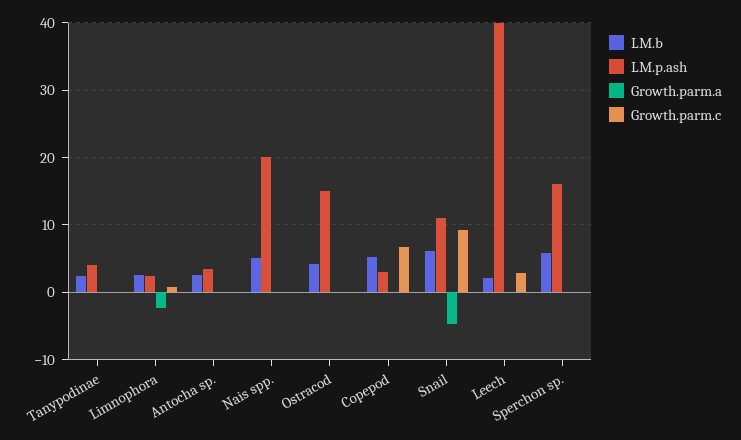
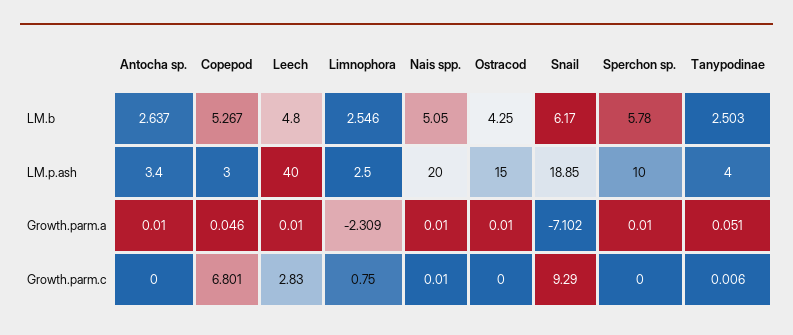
  {
    "LM.b": {
      "Tanypodinae": 2.503,
      "Limnophora": 2.546,
      "Antocha sp.": 2.637,
      "Nais spp.": 5.05,
      "Ostracod": 4.25,
      "Copepod": 5.267,
      "Snail": 6.17,
-     "Leech": 2,
+     "Leech": 4.8,
      "Sperchon sp.": 5.78
    },
    "LM.p.ash": {
      "Tanypodinae": 4,
      "Limnophora": 2.5,
      "Antocha sp.": 3.4,
      "Nais spp.": 20,
      "Ostracod": 15,
      "Copepod": 3,
-     "Snail": 11,
+     "Snail": 18.85,
      "Leech": 40,
-     "Sperchon sp.": 16
+     "Sperchon sp.": 10
    },
    "Growth.parm.a": {
      "Tanypodinae": 0.051,
      "Limnophora": -2.309,
      "Antocha sp.": 0.01,
      "Nais spp.": 0.01,
      "Ostracod": 0.01,
      "Copepod": 0.046,
-     "Snail": -5,
+     "Snail": -7.102,
      "Leech": 0.01,
      "Sperchon sp.": 0.01
    },
    "Growth.parm.c": {
      "Tanypodinae": 0.006,
      "Limnophora": 0.75,
      "Antocha sp.": 0,
      "Nais spp.": 0.01,
      "Ostracod": 0,
      "Copepod": 6.801,
      "Snail": 9.29,
      "Leech": 2.83,
      "Sperchon sp.": 0
    }
  }

